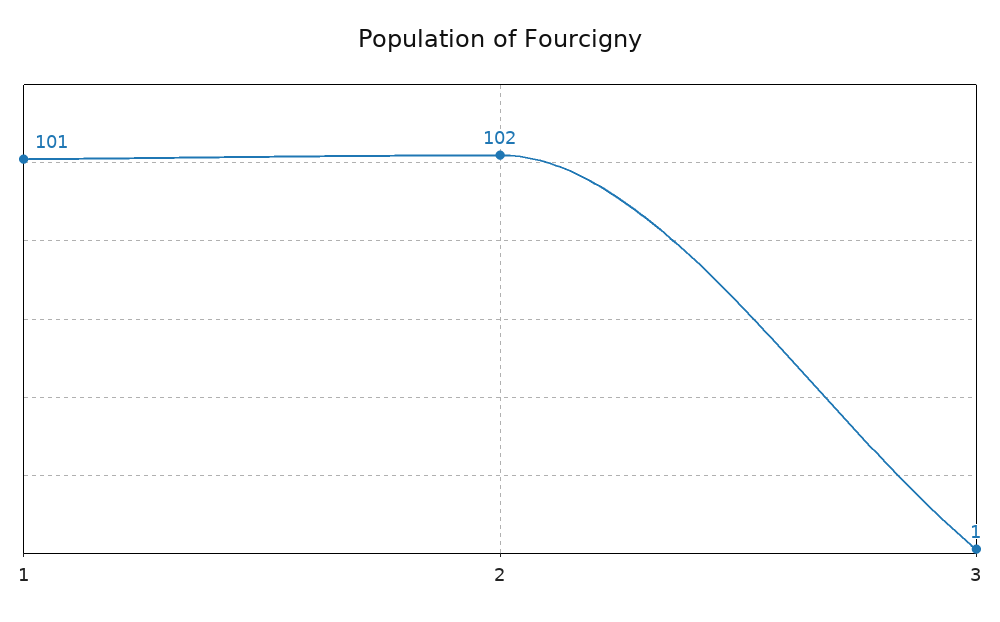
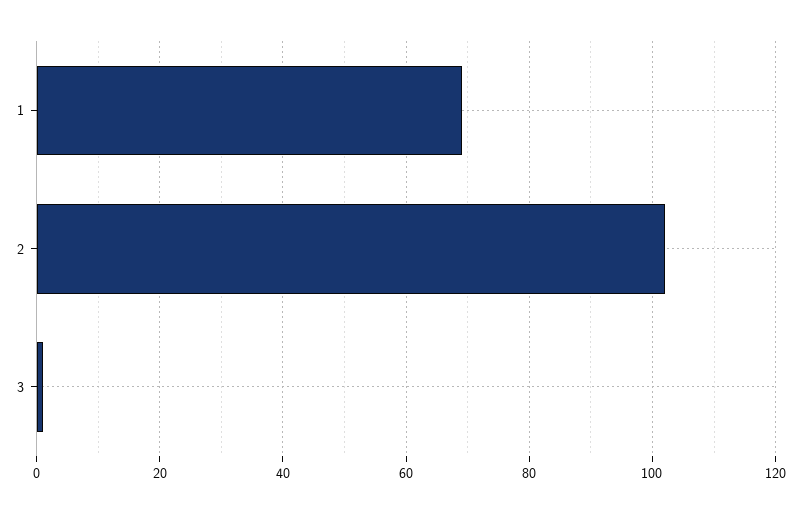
  {
-   "1": 101,
+   "1": 70,
    "2": 102,
    "3": 1
  }

